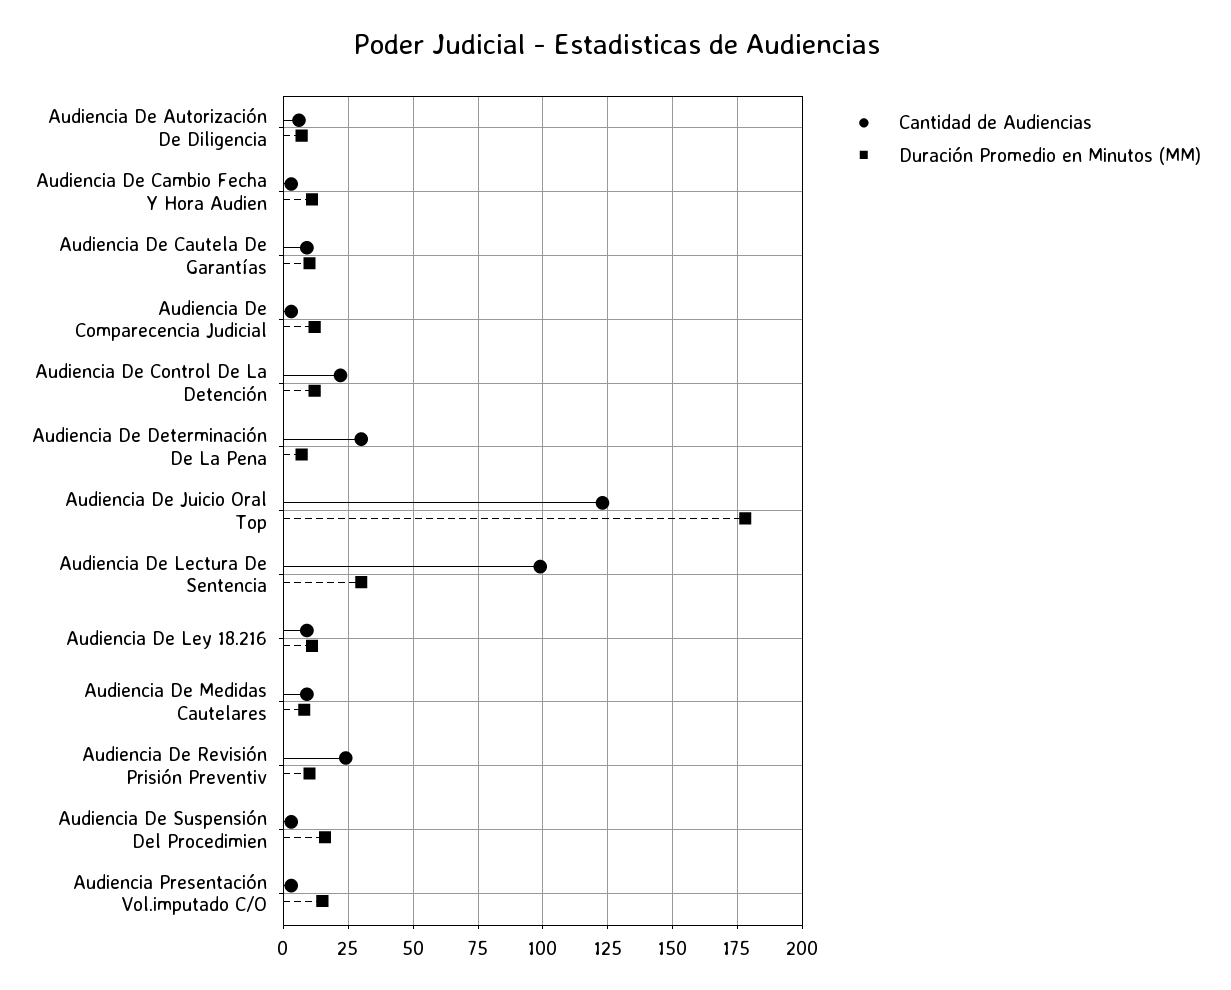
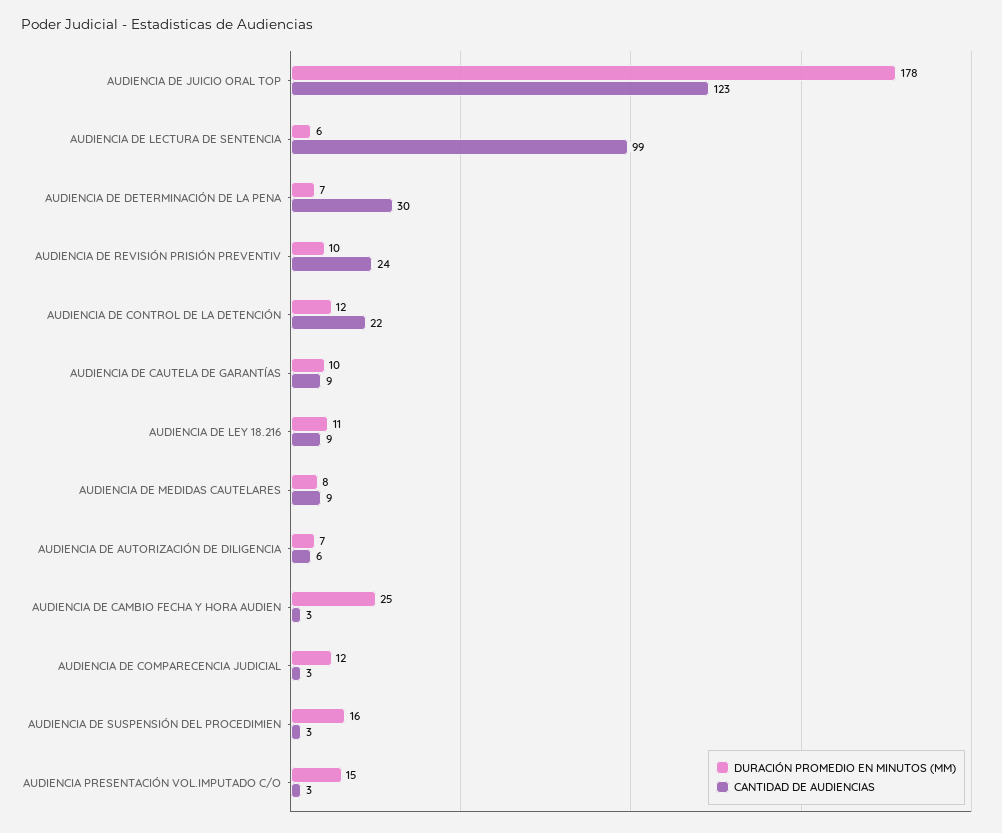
  {
    "Cantidad de Audiencias": {
      "Audiencia De Autorización De Diligencia": 6,
      "Audiencia De Cambio Fecha Y Hora Audien": 3,
      "Audiencia De Cautela De Garantías": 9,
      "Audiencia De Comparecencia Judicial": 3,
      "Audiencia De Control De La Detención": 22,
      "Audiencia De Determinación De La Pena": 30,
      "Audiencia De Juicio Oral Top": 123,
      "Audiencia De Lectura De Sentencia": 99,
      "Audiencia De Ley 18.216": 9,
      "Audiencia De Medidas Cautelares": 9,
      "Audiencia De Revisión Prisión Preventiv": 24,
      "Audiencia De Suspensión Del Procedimien": 3,
      "Audiencia Presentación Vol.imputado C/O": 3
    },
    "Duración Promedio en Minutos (MM)": {
      "Audiencia De Autorización De Diligencia": 7,
-     "Audiencia De Cambio Fecha Y Hora Audien": 10,
+     "Audiencia De Cambio Fecha Y Hora Audien": 25,
      "Audiencia De Cautela De Garantías": 10,
      "Audiencia De Comparecencia Judicial": 12,
      "Audiencia De Control De La Detención": 12,
      "Audiencia De Determinación De La Pena": 7,
      "Audiencia De Juicio Oral Top": 178,
-     "Audiencia De Lectura De Sentencia": 30,
+     "Audiencia De Lectura De Sentencia": 6,
      "Audiencia De Ley 18.216": 11,
      "Audiencia De Medidas Cautelares": 8,
      "Audiencia De Revisión Prisión Preventiv": 10,
      "Audiencia De Suspensión Del Procedimien": 16,
      "Audiencia Presentación Vol.imputado C/O": 15
    }
  }

